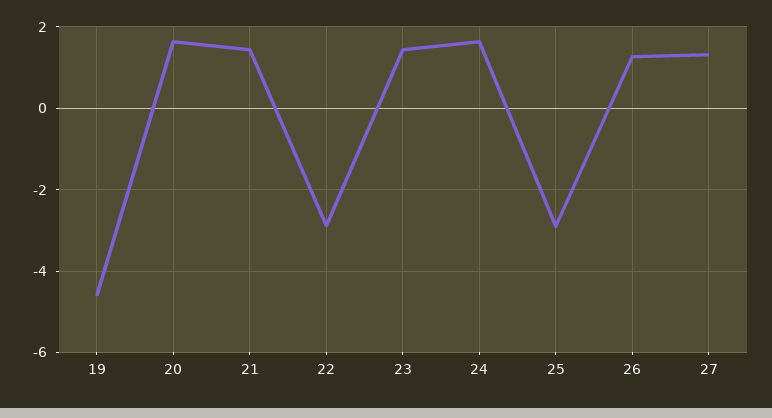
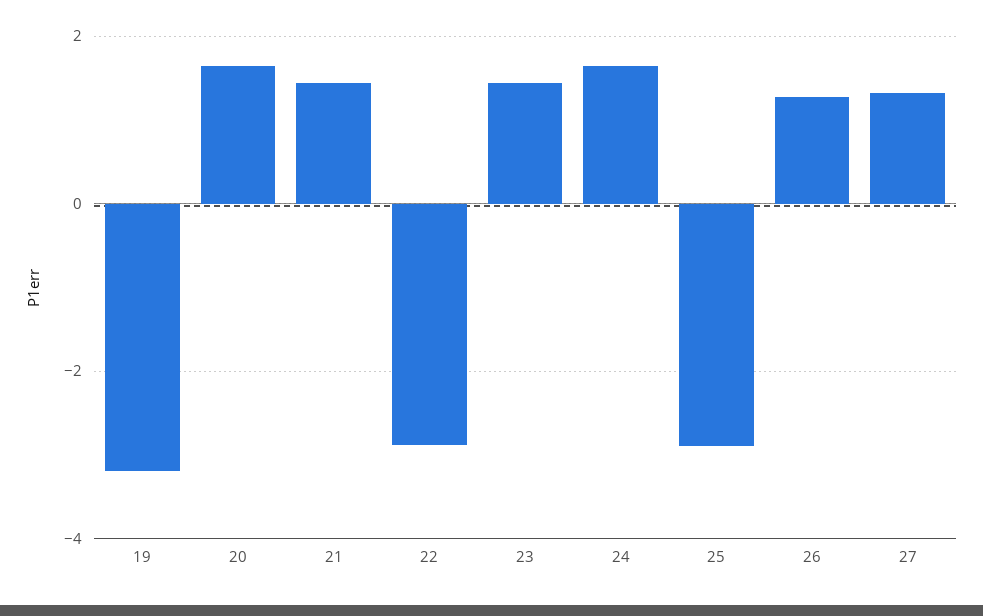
  {
-   "19": -4.6,
+   "19": -3.2,
    "20": 1.6,
    "21": 1.4,
    "22": -2.8,
    "23": 1.4,
    "24": 1.6,
    "25": -3,
    "26": 1.2,
    "27": 1.4
  }

